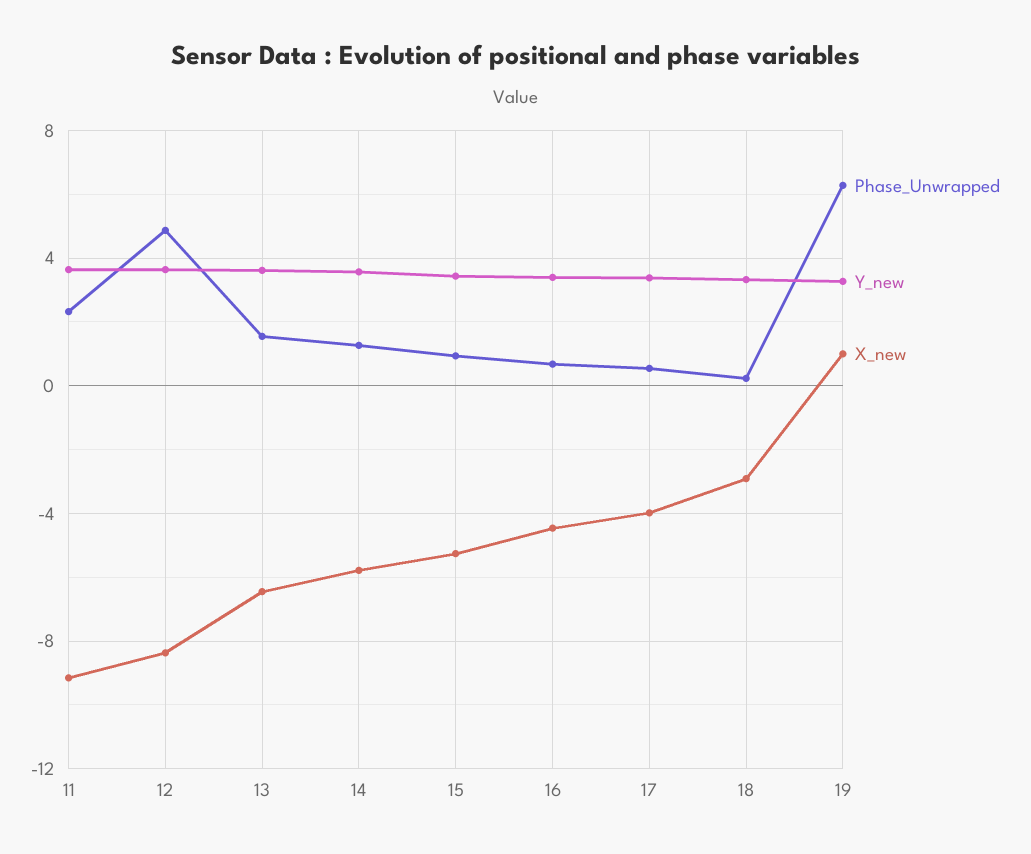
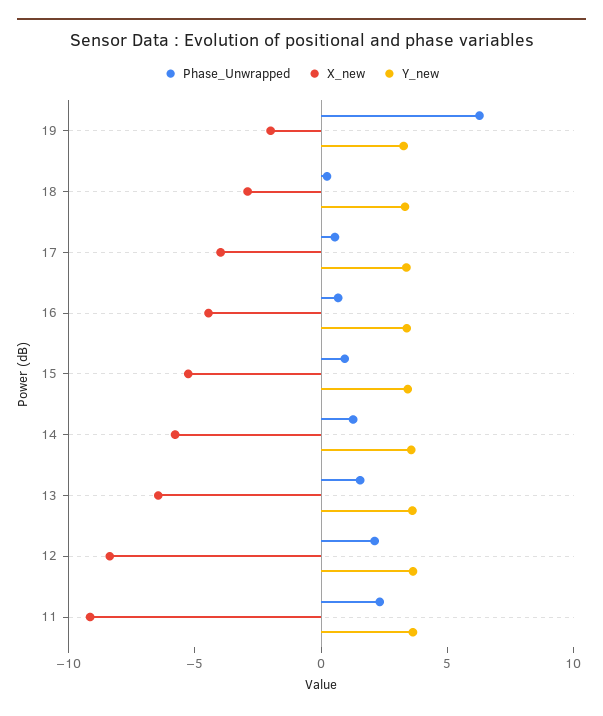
  {
    "Phase_Unwrapped": {
      "11": 2.5,
-     "12": 5,
+     "12": 2,
      "13": 1.5,
      "14": 1.5,
      "15": 1,
      "16": 0.5,
      "17": 0.5,
      "18": 0,
      "19": 6.5
    },
    "Y_new": {
      "11": 3.5,
      "12": 3.5,
      "13": 3.5,
      "14": 3.5,
      "15": 3.5,
      "16": 3.5,
      "17": 3.5,
      "18": 3.5,
      "19": 3.5
    },
    "X_new": {
      "11": -9,
      "12": -8.5,
      "13": -6.5,
      "14": -6,
      "15": -5.5,
      "16": -4.5,
      "17": -4,
      "18": -3,
-     "19": 1
+     "19": -2
    }
  }

